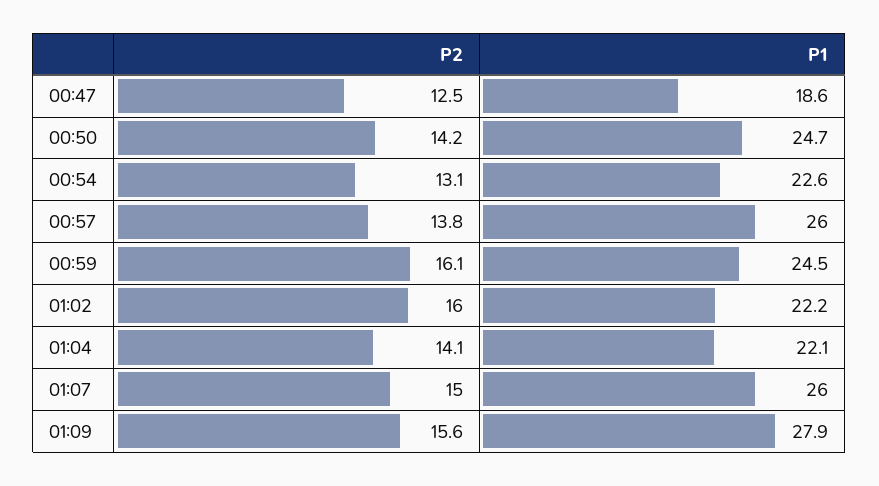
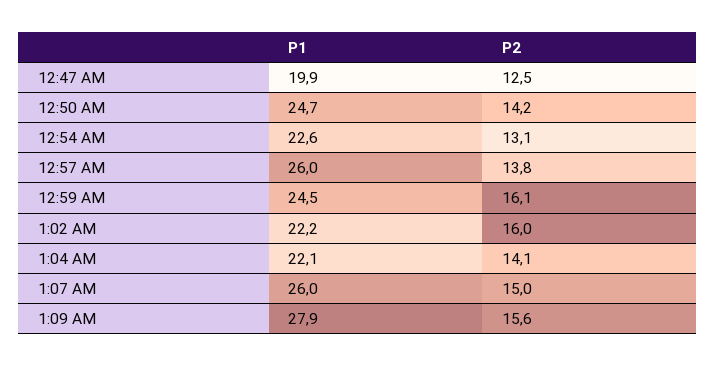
  {
    "P2": {
      "00:47": 12.5,
      "00:50": 14.2,
      "00:54": 13.1,
      "00:57": 13.8,
      "00:59": 16.1,
      "01:02": 16,
      "01:04": 14.1,
      "01:07": 15,
      "01:09": 15.6
    },
    "P1": {
-     "00:47": 18.6,
+     "00:47": 19.9,
      "00:50": 24.7,
      "00:54": 22.6,
      "00:57": 26,
      "00:59": 24.5,
      "01:02": 22.2,
      "01:04": 22.1,
      "01:07": 26,
      "01:09": 27.9
    }
  }

